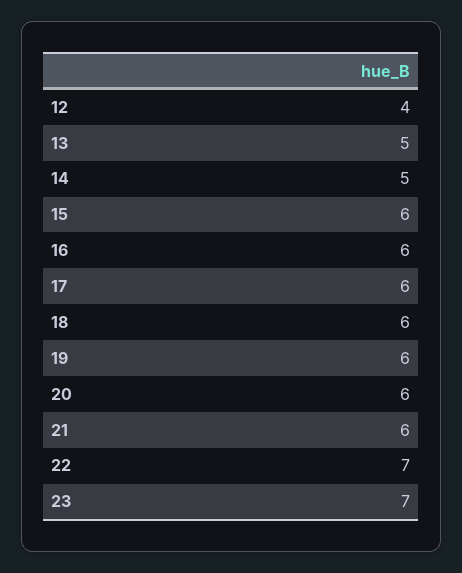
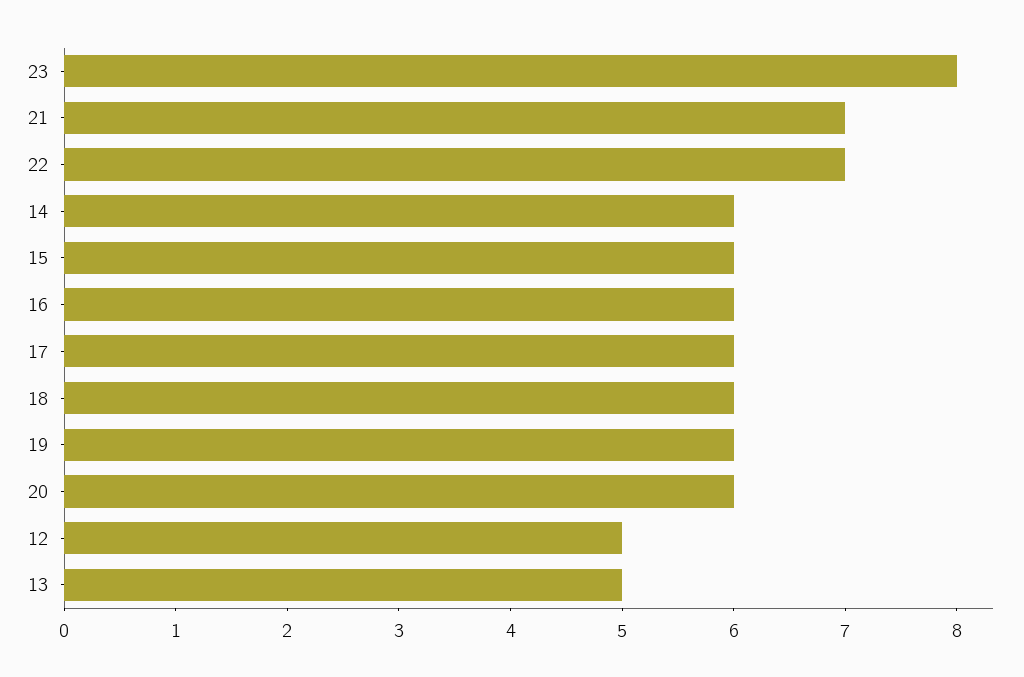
  {
-   "12": 4,
+   "12": 5,
    "13": 5,
-   "14": 5,
+   "14": 6,
    "15": 6,
    "16": 6,
    "17": 6,
    "18": 6,
    "19": 6,
    "20": 6,
-   "21": 6,
+   "21": 7,
    "22": 7,
-   "23": 7
+   "23": 8
  }

